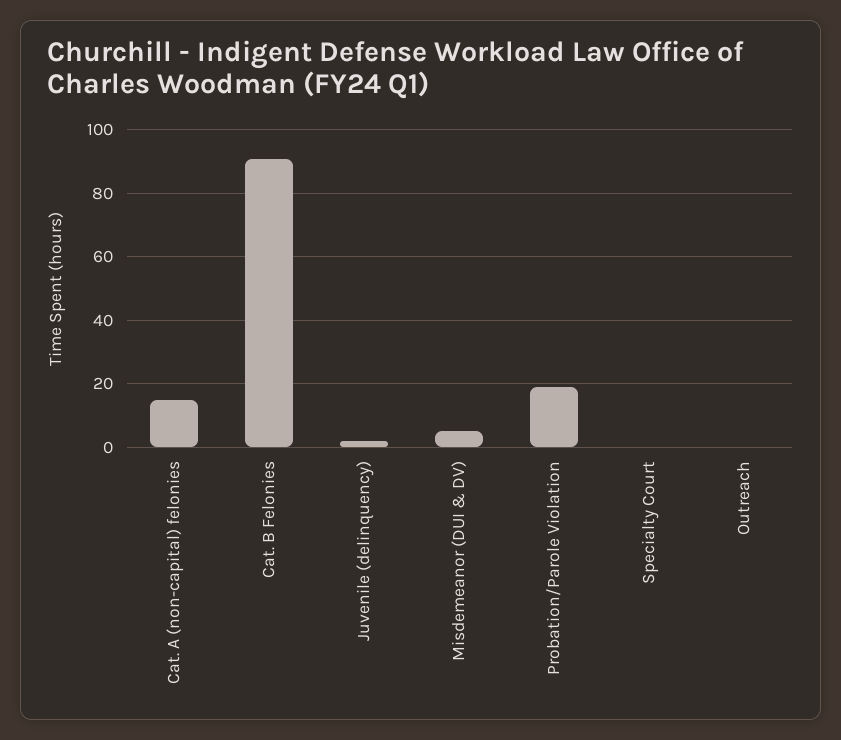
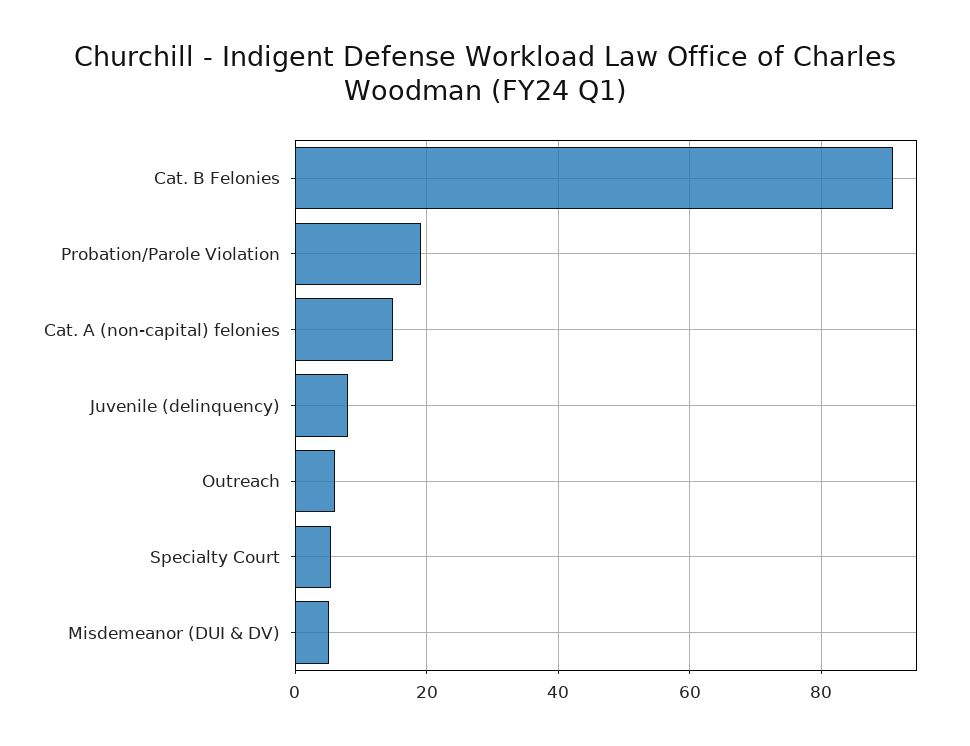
  {
    "Cat. A (non-capital) felonies": 14,
    "Cat. B Felonies": 90,
-   "Juvenile (delinquency)": 2,
+   "Juvenile (delinquency)": 8,
    "Misdemeanor (DUI & DV)": 6,
    "Probation/Parole Violation": 20,
-   "Specialty Court": 0,
+   "Specialty Court": 6,
-   "Outreach": 0
+   "Outreach": 6
  }

